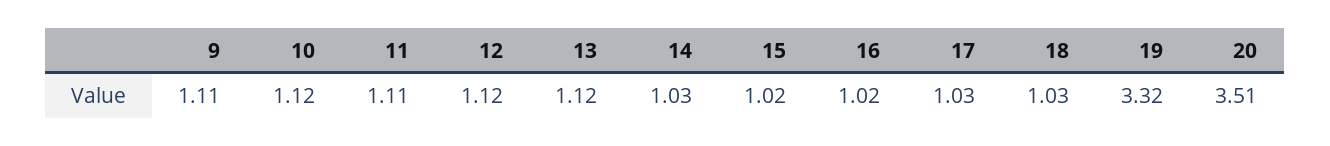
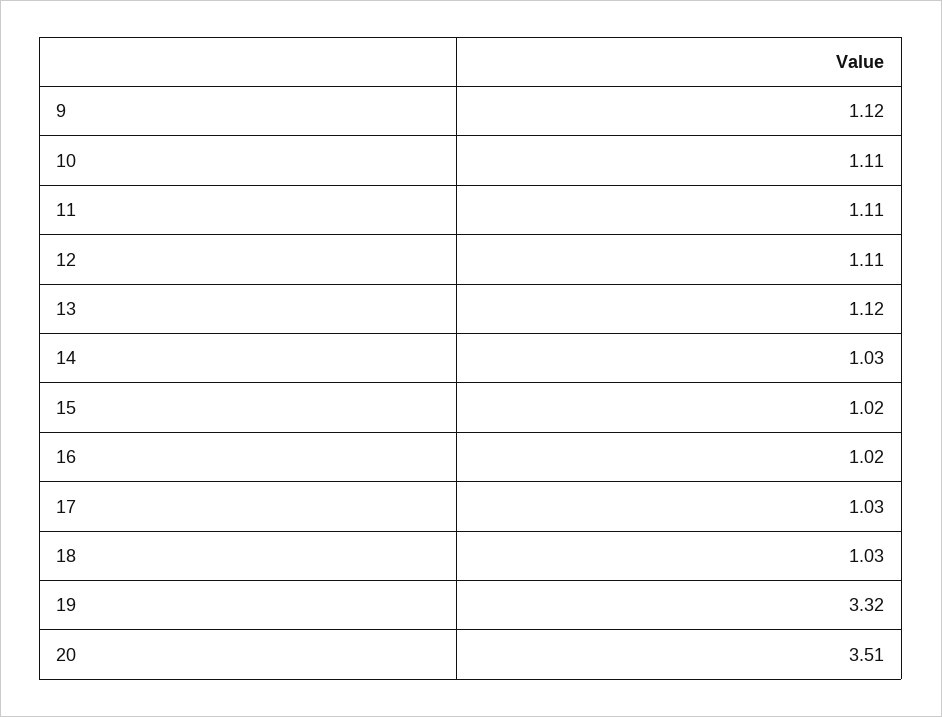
  {
-   "9": 1.11,
+   "9": 1.12,
-   "10": 1.12,
+   "10": 1.11,
    "11": 1.11,
-   "12": 1.12,
+   "12": 1.11,
    "13": 1.12,
    "14": 1.03,
    "15": 1.02,
    "16": 1.02,
    "17": 1.03,
    "18": 1.03,
    "19": 3.32,
    "20": 3.51
  }

